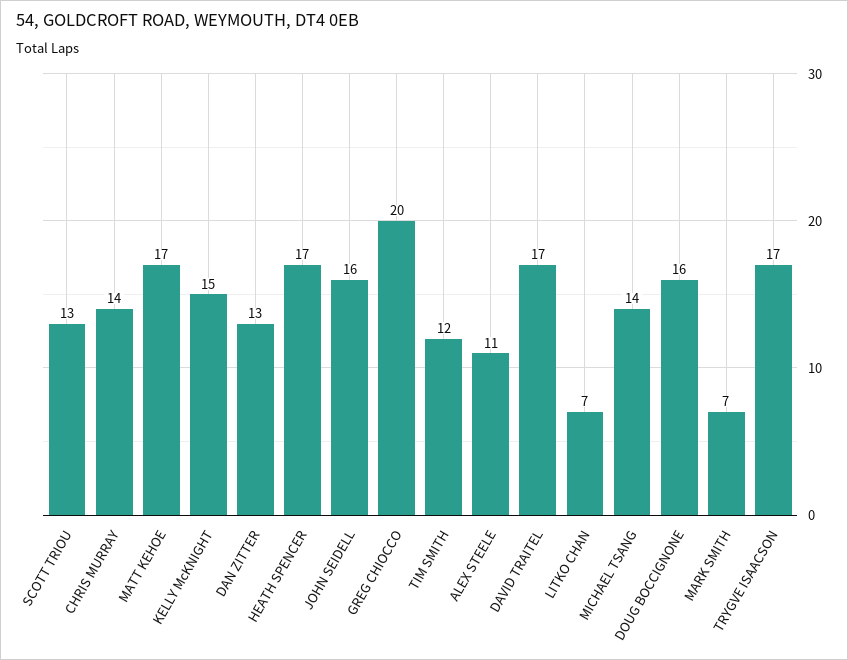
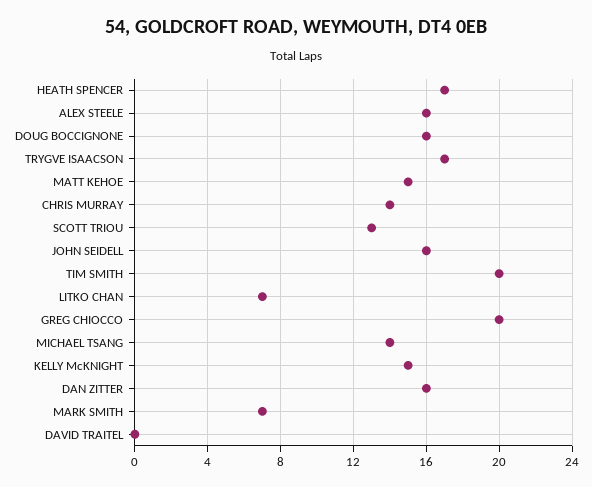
  {
    "SCOTT TRIOU": 13,
    "CHRIS MURRAY": 14,
-   "MATT KEHOE": 17,
+   "MATT KEHOE": 15,
    "KELLY McKNIGHT": 15,
-   "DAN ZITTER": 13,
+   "DAN ZITTER": 16,
    "HEATH SPENCER": 17,
    "JOHN SEIDELL": 16,
    "GREG CHIOCCO": 20,
-   "TIM SMITH": 12,
+   "TIM SMITH": 20,
-   "ALEX STEELE": 11,
+   "ALEX STEELE": 16,
-   "DAVID TRAITEL": 17,
+   "DAVID TRAITEL": 0,
    "LITKO CHAN": 7,
    "MICHAEL TSANG": 14,
    "DOUG BOCCIGNONE": 16,
    "MARK SMITH": 7,
    "TRYGVE ISAACSON": 17
  }

